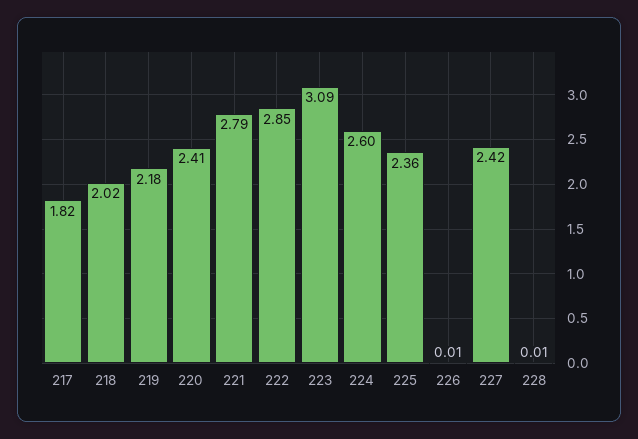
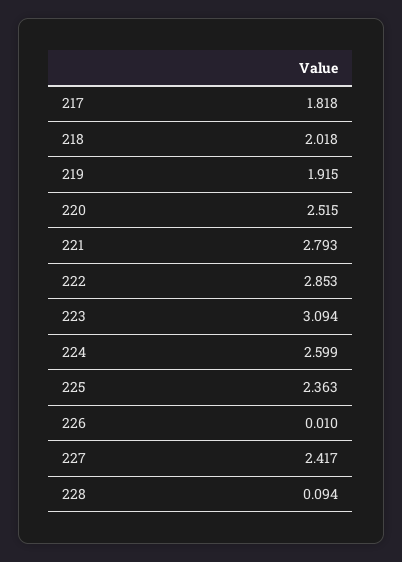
  {
    "217": 1.818,
    "218": 2.018,
-   "219": 2.18,
+   "219": 1.915,
-   "220": 2.41,
+   "220": 2.515,
    "221": 2.793,
    "222": 2.853,
    "223": 3.094,
    "224": 2.599,
    "225": 2.363,
    "226": 0.01,
    "227": 2.417,
-   "228": 0.01
+   "228": 0.094
  }

